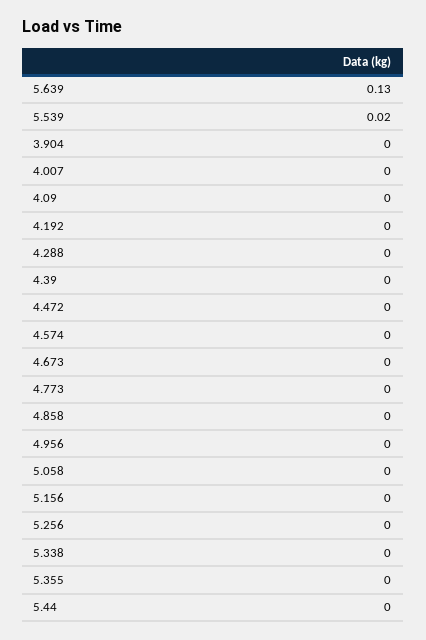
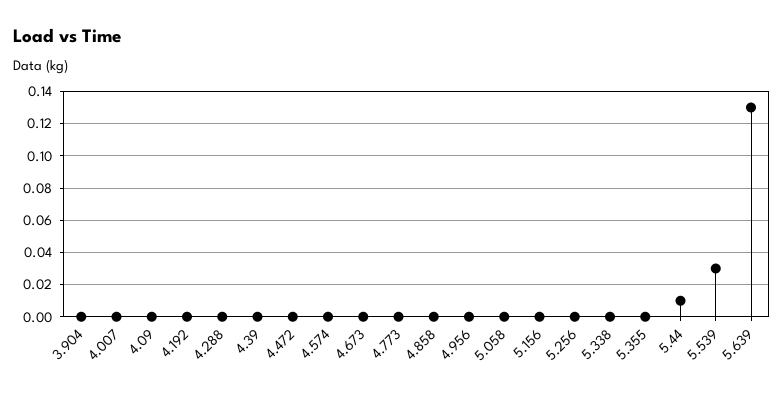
  {
    "5.639": 0.13,
-   "5.539": 0.02,
+   "5.539": 0.03,
    "3.904": 0,
    "4.007": 0,
    "4.09": 0,
    "4.192": 0,
    "4.288": 0,
    "4.39": 0,
    "4.472": 0,
    "4.574": 0,
    "4.673": 0,
    "4.773": 0,
    "4.858": 0,
    "4.956": 0,
    "5.058": 0,
    "5.156": 0,
    "5.256": 0,
    "5.338": 0,
    "5.355": 0,
-   "5.44": 0
+   "5.44": 0.01
  }

